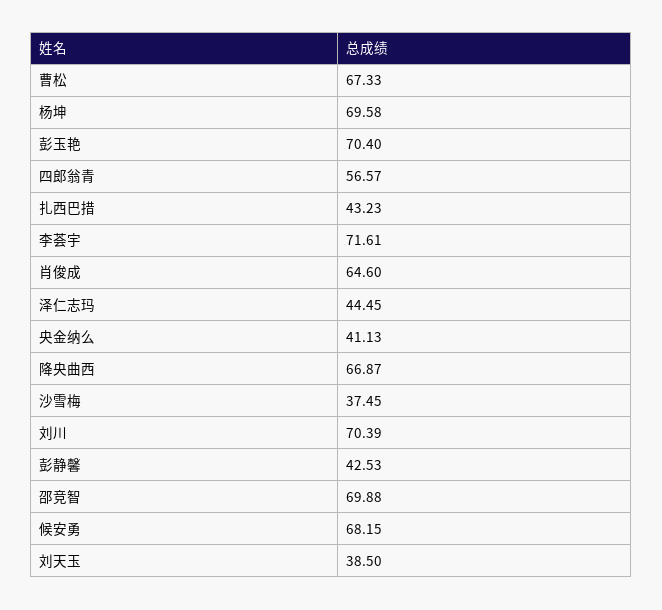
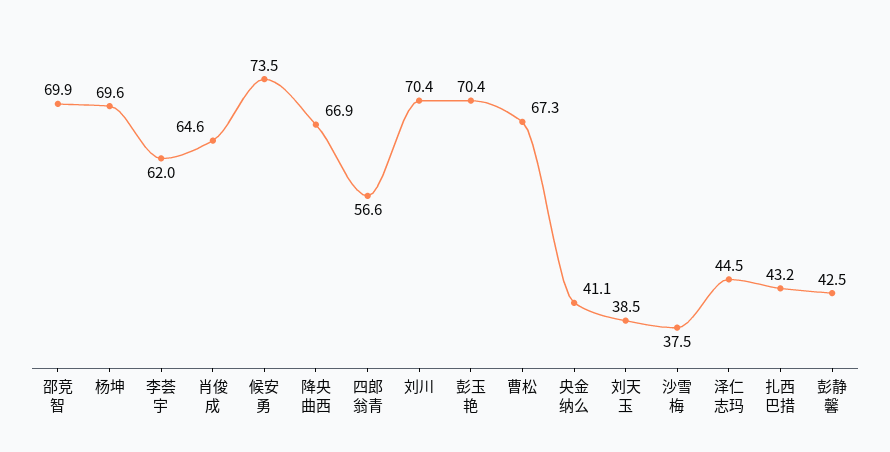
  {
    "曹松": 67.33,
    "杨坤": 69.58,
    "彭玉艳": 70.4,
    "四郎翁青": 56.57,
    "扎西巴措": 43.23,
-   "李荟宇": 71.61,
+   "李荟宇": 62,
    "肖俊成": 64.6,
    "泽仁志玛": 44.45,
    "央金纳么": 41.13,
    "降央曲西": 66.87,
    "沙雪梅": 37.45,
    "刘川": 70.39,
    "彭静馨": 42.53,
    "邵竞智": 69.88,
-   "候安勇": 68.15,
+   "候安勇": 73.5,
    "刘天玉": 38.5
  }

